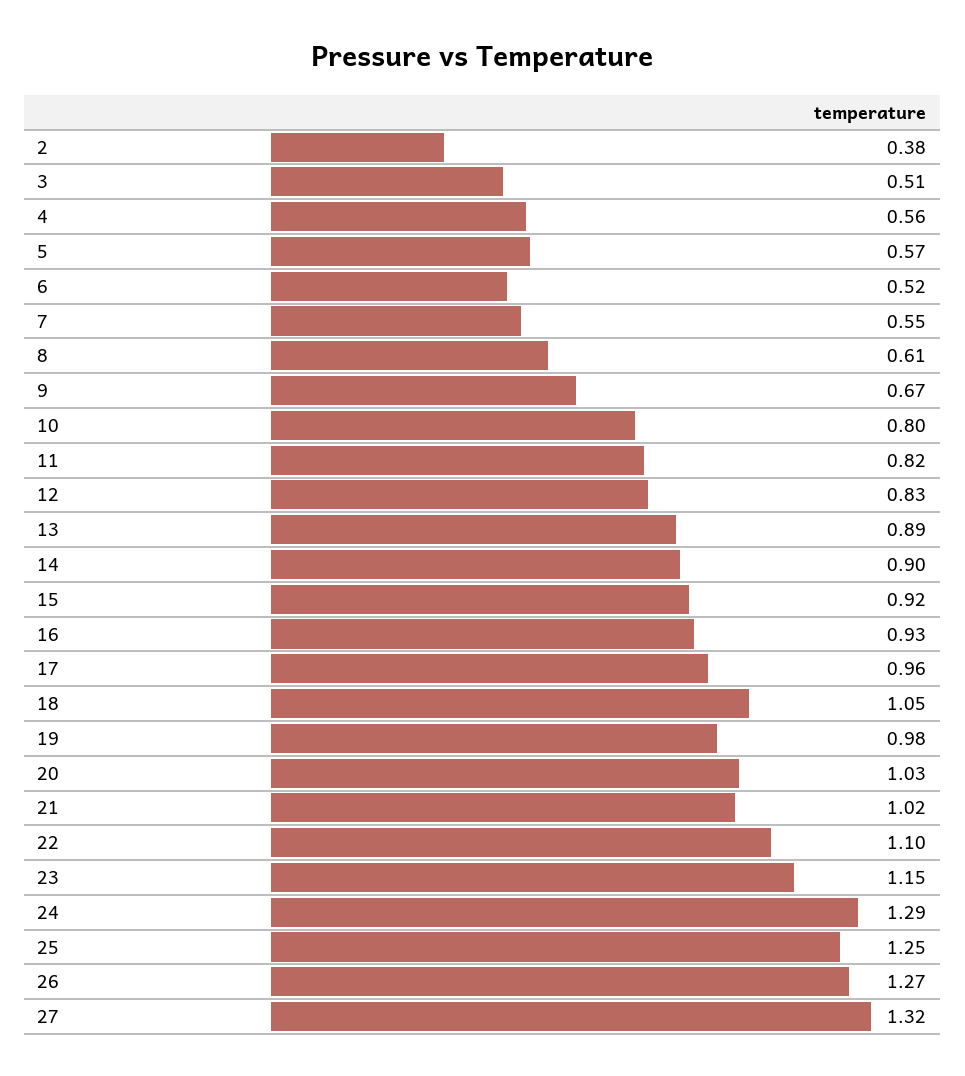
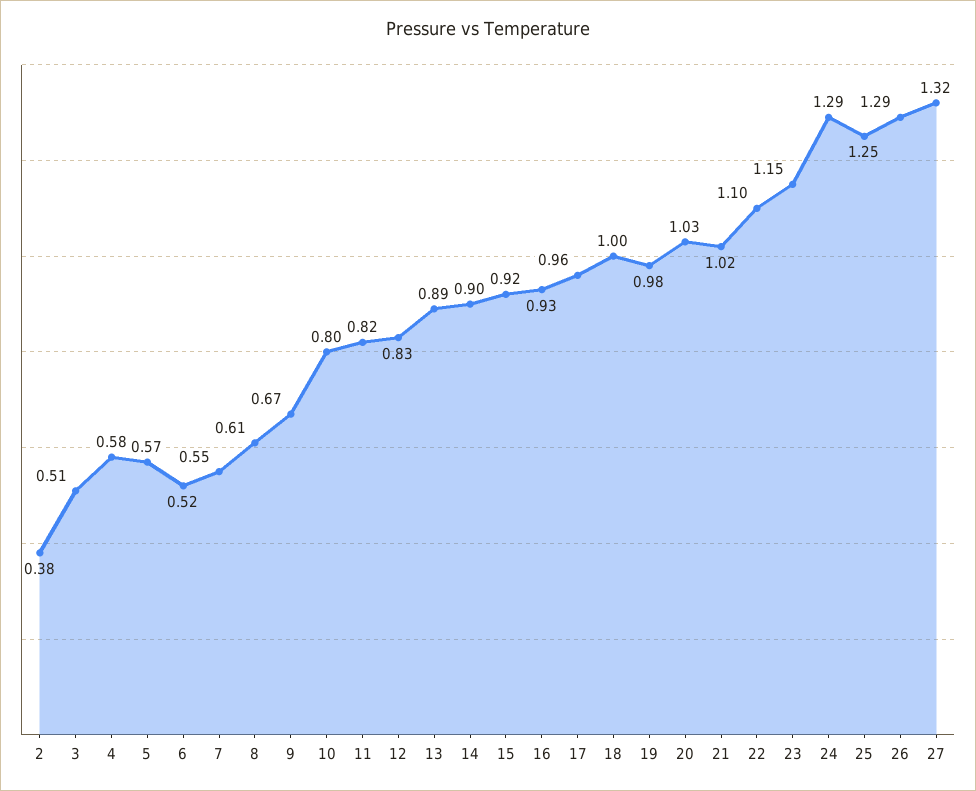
  {
    "2": 0.38,
    "3": 0.51,
-   "4": 0.56,
+   "4": 0.58,
    "5": 0.57,
    "6": 0.52,
    "7": 0.55,
    "8": 0.61,
    "9": 0.67,
    "10": 0.8,
    "11": 0.82,
    "12": 0.83,
    "13": 0.89,
    "14": 0.9,
    "15": 0.92,
    "16": 0.93,
    "17": 0.96,
-   "18": 1.05,
+   "18": 1,
    "19": 0.98,
    "20": 1.03,
    "21": 1.02,
    "22": 1.1,
    "23": 1.15,
    "24": 1.29,
    "25": 1.25,
-   "26": 1.27,
+   "26": 1.29,
    "27": 1.32
  }

